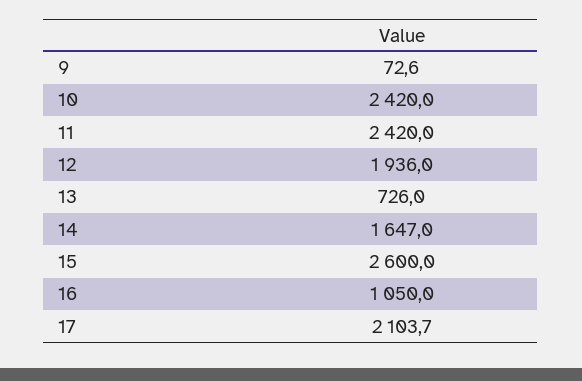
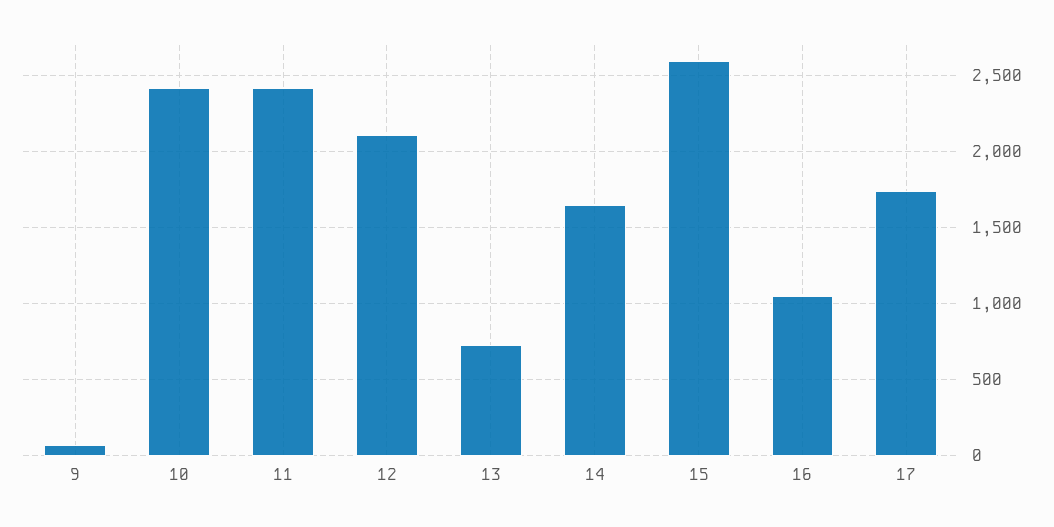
  {
    "9": 72.6,
    "10": 2420,
    "11": 2420,
-   "12": 1936,
+   "12": 2100,
    "13": 726,
    "14": 1647,
    "15": 2600,
    "16": 1050,
-   "17": 2103.7
+   "17": 1750
  }

